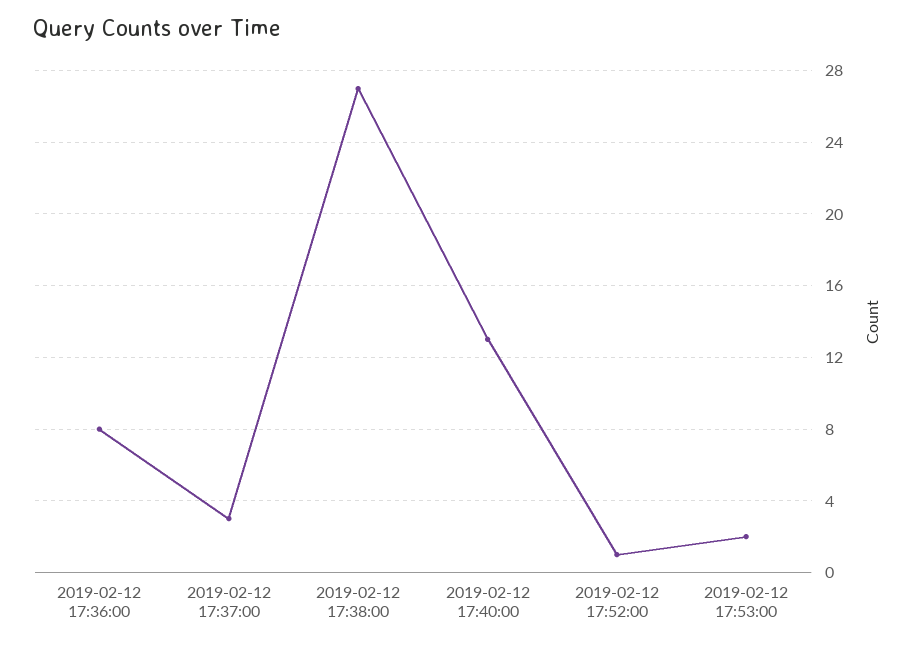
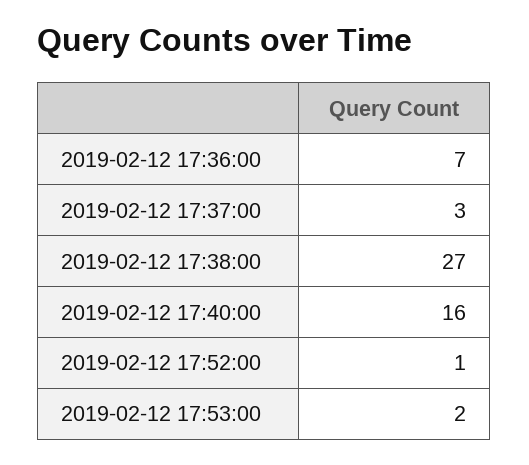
  {
-   "2019-02-12 17:36:00": 8,
+   "2019-02-12 17:36:00": 7,
    "2019-02-12 17:37:00": 3,
    "2019-02-12 17:38:00": 27,
-   "2019-02-12 17:40:00": 13,
+   "2019-02-12 17:40:00": 16,
    "2019-02-12 17:52:00": 1,
    "2019-02-12 17:53:00": 2
  }

